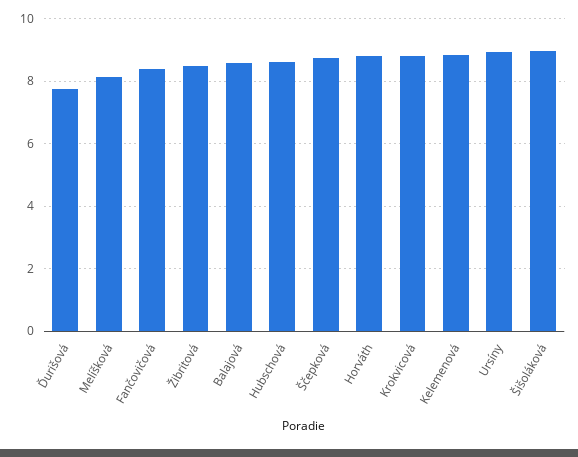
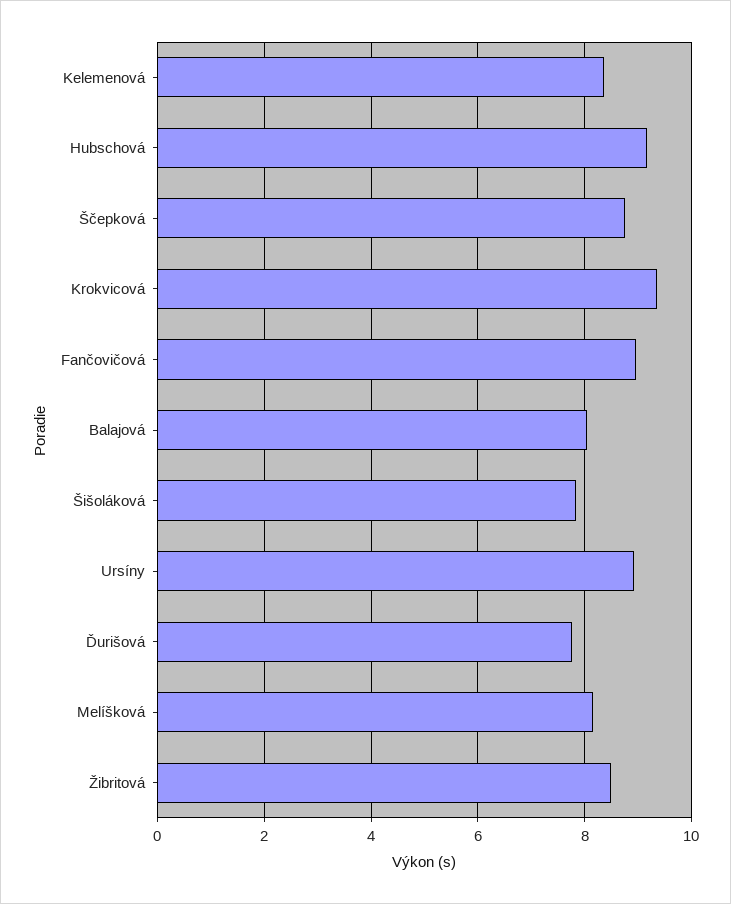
  {
    "Ďurišová": 7.8,
    "Melíšková": 8.2,
-   "Fančovičová": 8.4,
+   "Fančovičová": 9,
    "Žibritová": 8.6,
-   "Balajová": 8.6,
+   "Balajová": 8,
-   "Hubschová": 8.6,
+   "Hubschová": 9.2,
    "Ščepková": 8.8,
-   "Horváth": 8.8,
-   "Krokvicová": 8.8,
+   "Krokvicová": 9.4,
-   "Kelemenová": 8.8,
+   "Kelemenová": 8.4,
    "Ursíny": 9,
-   "Šišoláková": 9
+   "Šišoláková": 7.8
  }

